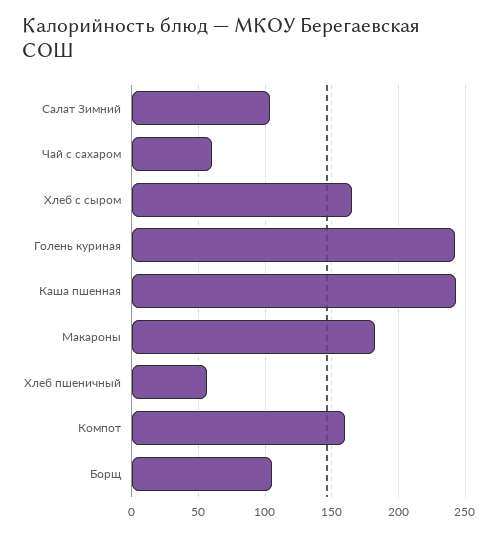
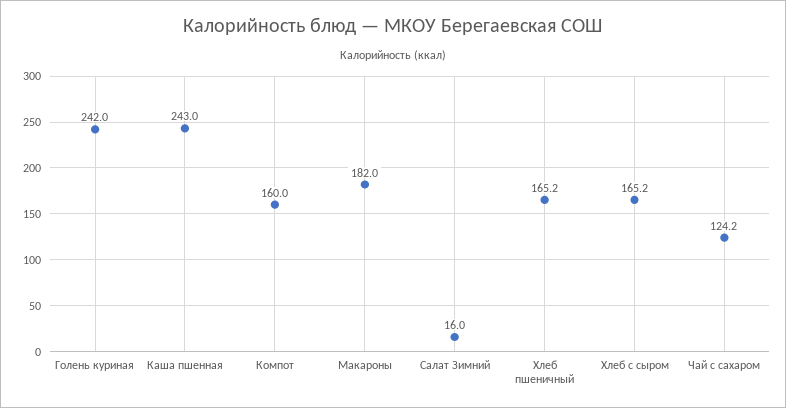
  {
-   "Салат Зимний": 105,
+   "Салат Зимний": 16,
-   "Чай с сахаром": 60,
+   "Чай с сахаром": 124.2,
    "Хлеб с сыром": 165.2,
    "Голень куриная": 242,
    "Каша пшенная": 243,
    "Макароны": 182,
-   "Хлеб пшеничный": 55,
+   "Хлеб пшеничный": 165.2,
-   "Компот": 160,
+   "Компот": 160
-   "Борщ": 105
  }

